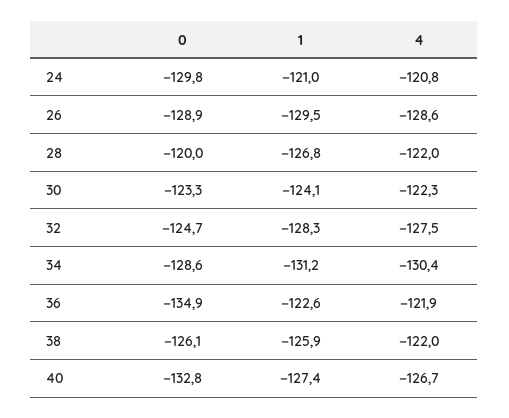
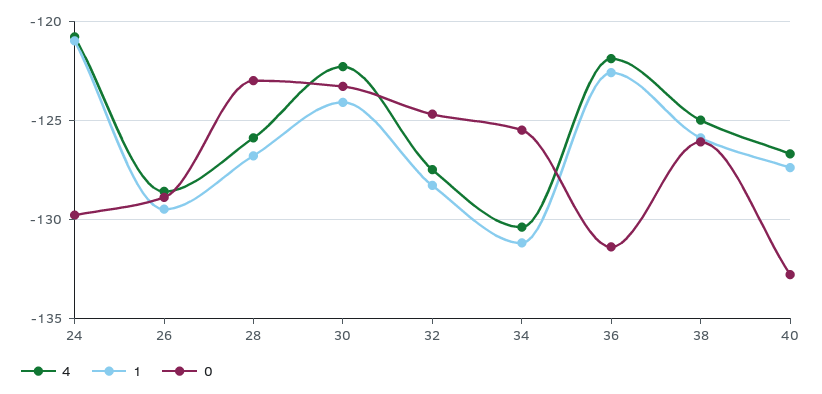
  {
    "0": {
      "24": -129.8,
      "26": -128.9,
-     "28": -120,
+     "28": -123,
      "30": -123.3,
      "32": -124.7,
-     "34": -128.6,
+     "34": -125.5,
-     "36": -134.9,
+     "36": -131.5,
      "38": -126.1,
      "40": -132.8
    },
    "1": {
      "24": -121,
      "26": -129.5,
      "28": -126.8,
      "30": -124.1,
      "32": -128.3,
      "34": -131.2,
      "36": -122.6,
      "38": -125.9,
      "40": -127.4
    },
    "4": {
      "24": -120.8,
      "26": -128.6,
-     "28": -122,
+     "28": -126,
      "30": -122.3,
      "32": -127.5,
      "34": -130.4,
      "36": -121.9,
-     "38": -122,
+     "38": -125,
      "40": -126.7
    }
  }

